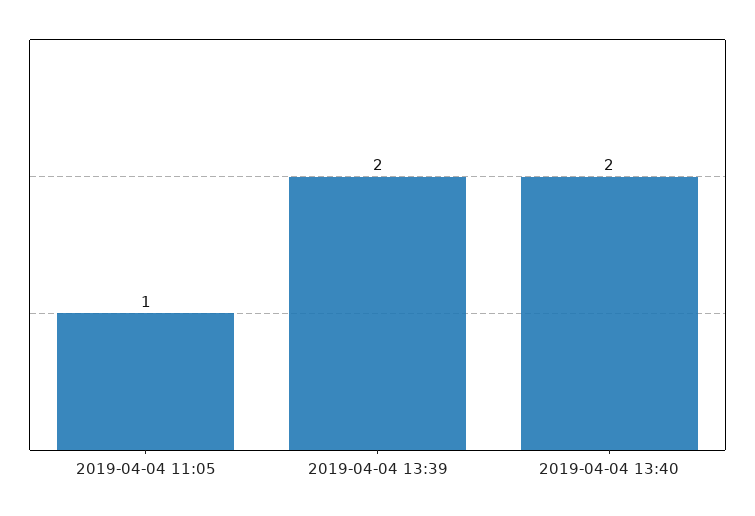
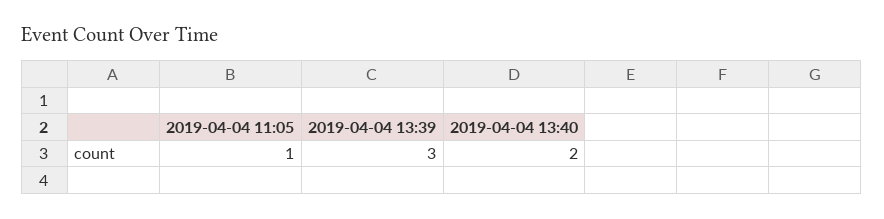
  {
    "2019-04-04 11:05": 1,
-   "2019-04-04 13:39": 2,
+   "2019-04-04 13:39": 3,
    "2019-04-04 13:40": 2
  }

